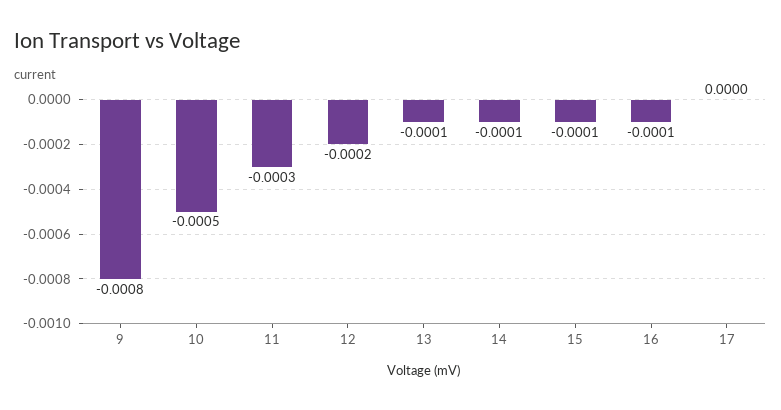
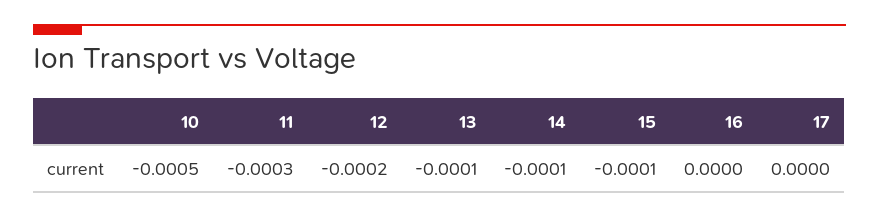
  {
-   "9": -0.0008,
    "10": -0.0005,
    "11": -0.0003,
    "12": -0.0002,
    "13": -0.0001,
    "14": -0.0001,
    "15": -0.0001,
-   "16": -0.0001,
+   "16": 0,
    "17": 0
  }

